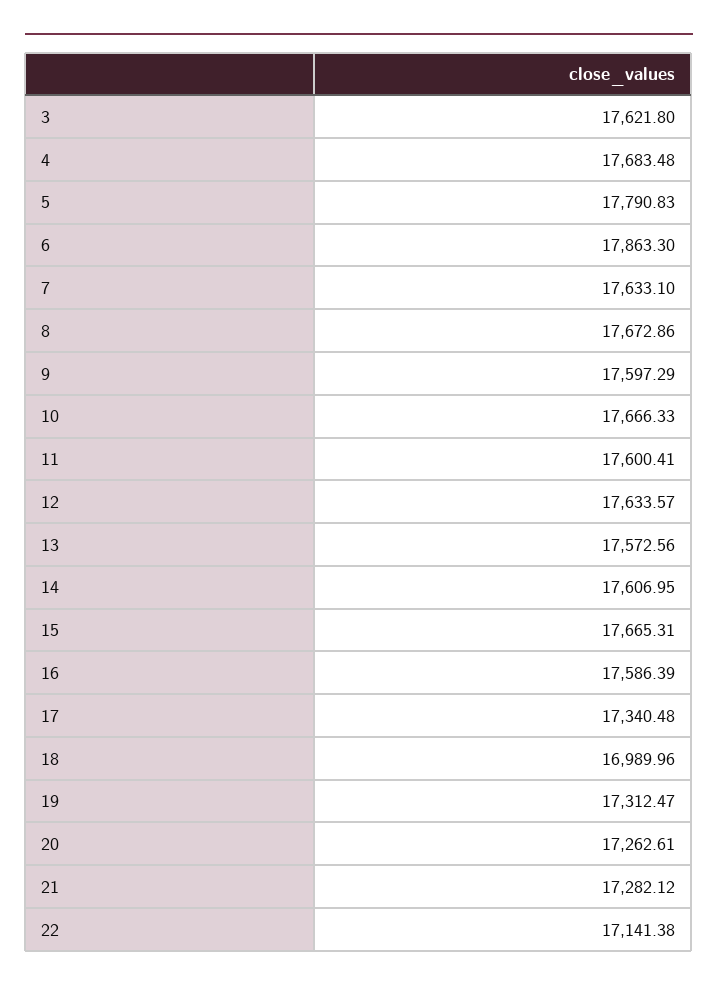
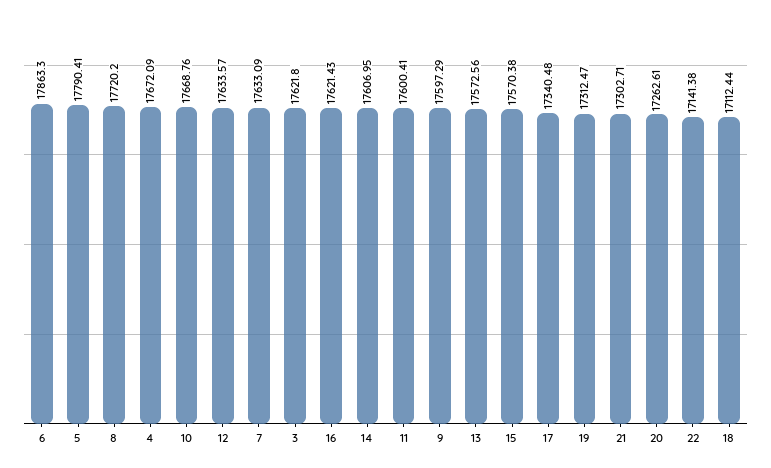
  {
    "3": 17621.8,
-   "4": 17683.48,
+   "4": 17672.09,
-   "5": 17790.83,
+   "5": 17790.41,
    "6": 17863.3,
-   "7": 17633.1,
+   "7": 17633.09,
-   "8": 17672.86,
+   "8": 17720.2,
    "9": 17597.29,
-   "10": 17666.33,
+   "10": 17668.76,
    "11": 17600.41,
    "12": 17633.57,
    "13": 17572.56,
    "14": 17606.95,
-   "15": 17665.31,
+   "15": 17570.38,
-   "16": 17586.39,
+   "16": 17621.43,
    "17": 17340.48,
-   "18": 16989.96,
+   "18": 17112.44,
    "19": 17312.47,
    "20": 17262.61,
-   "21": 17282.12,
+   "21": 17302.71,
    "22": 17141.38
  }

